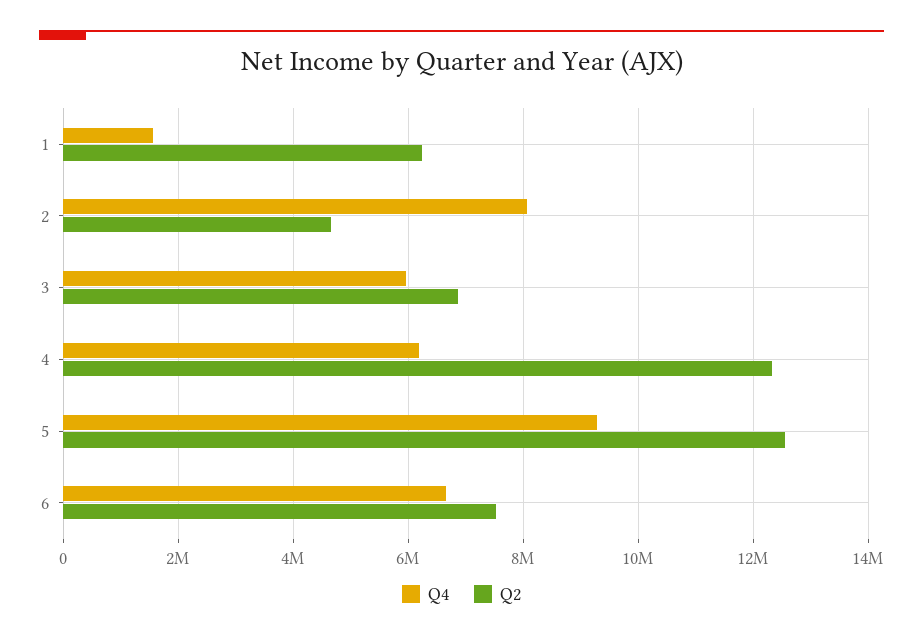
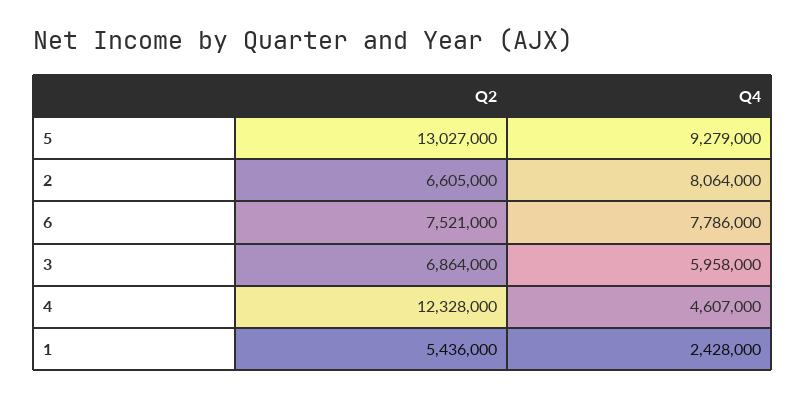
  {
    "Q4": {
-     "1": 1600000,
+     "1": 2428000,
      "2": 8064000,
      "3": 5958000,
-     "4": 6200000,
+     "4": 4607000,
      "5": 9279000,
-     "6": 6600000
+     "6": 7786000
    },
    "Q2": {
-     "1": 6200000,
+     "1": 5436000,
-     "2": 4600000,
+     "2": 6605000,
      "3": 6864000,
      "4": 12328000,
-     "5": 12600000,
+     "5": 13027000,
      "6": 7521000
    }
  }

